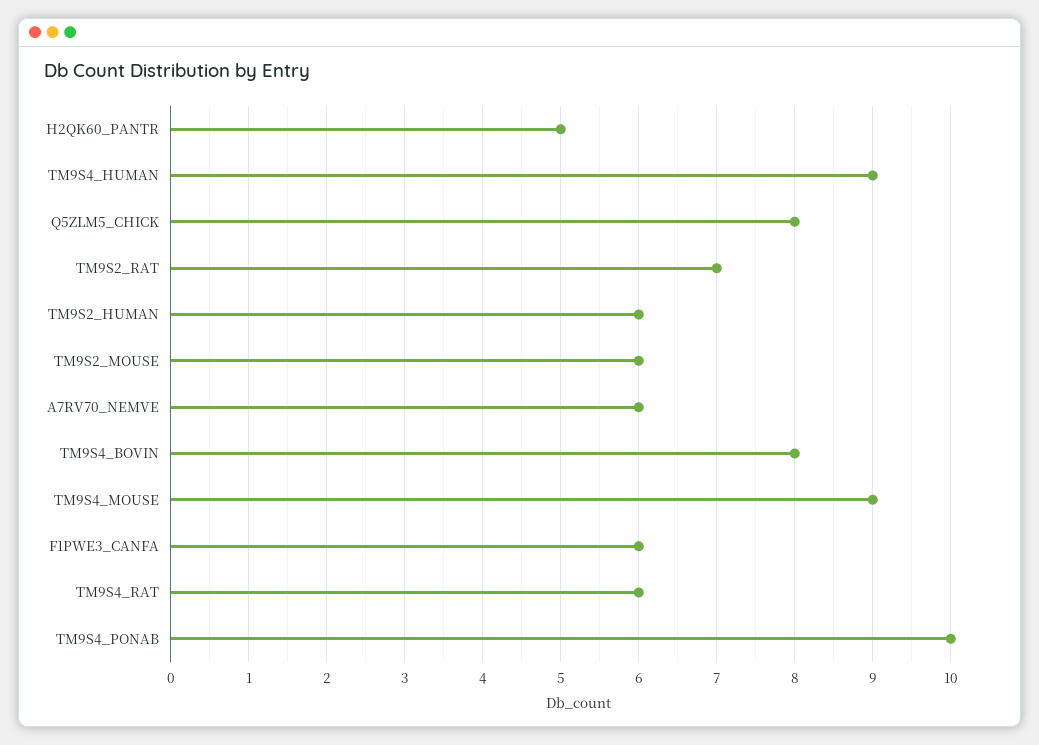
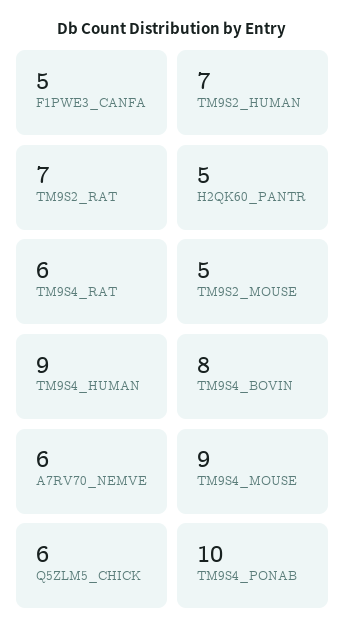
  {
    "H2QK60_PANTR": 5,
    "TM9S4_HUMAN": 9,
-   "Q5ZLM5_CHICK": 8,
+   "Q5ZLM5_CHICK": 6,
    "TM9S2_RAT": 7,
-   "TM9S2_HUMAN": 6,
+   "TM9S2_HUMAN": 7,
-   "TM9S2_MOUSE": 6,
+   "TM9S2_MOUSE": 5,
    "A7RV70_NEMVE": 6,
    "TM9S4_BOVIN": 8,
    "TM9S4_MOUSE": 9,
-   "F1PWE3_CANFA": 6,
+   "F1PWE3_CANFA": 5,
    "TM9S4_RAT": 6,
    "TM9S4_PONAB": 10
  }

